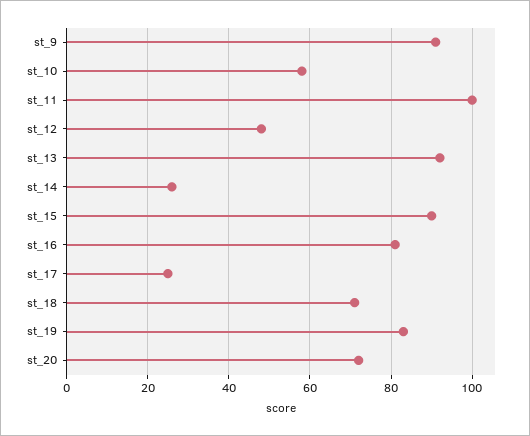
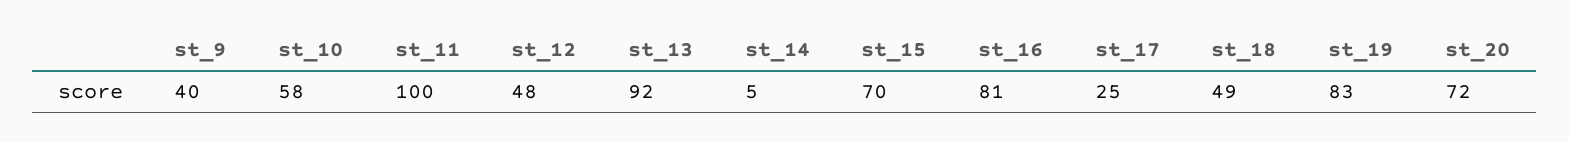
  {
-   "st_9": 90,
+   "st_9": 40,
    "st_10": 58,
    "st_11": 100,
    "st_12": 48,
    "st_13": 92,
-   "st_14": 25,
+   "st_14": 5,
-   "st_15": 90,
+   "st_15": 70,
    "st_16": 81,
    "st_17": 25,
-   "st_18": 70,
+   "st_18": 49,
    "st_19": 83,
    "st_20": 72
  }

